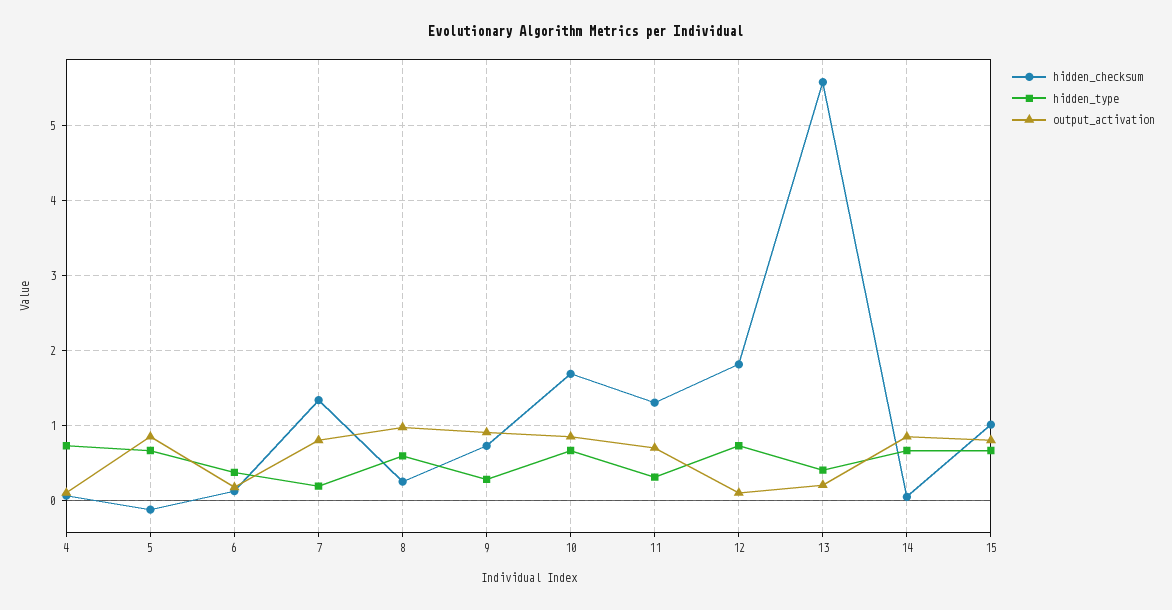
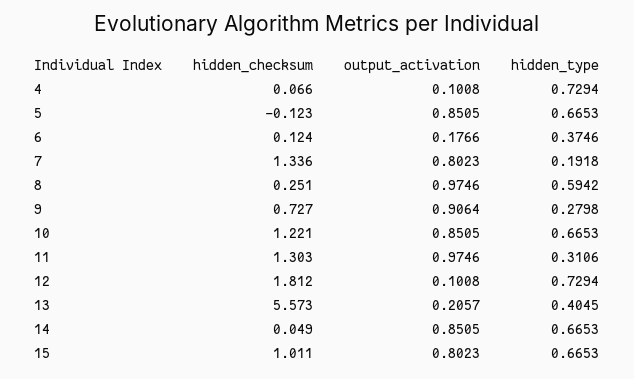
  {
    "hidden_checksum": {
      "4": 0.066,
      "5": -0.123,
      "6": 0.124,
      "7": 1.336,
      "8": 0.251,
      "9": 0.727,
-     "10": 1.7,
+     "10": 1.221,
      "11": 1.303,
      "12": 1.812,
      "13": 5.573,
      "14": 0.049,
      "15": 1.011
    },
    "hidden_type": {
      "4": 0.7294,
      "5": 0.6653,
      "6": 0.3746,
      "7": 0.1918,
      "8": 0.5942,
      "9": 0.2798,
      "10": 0.6653,
      "11": 0.3106,
      "12": 0.7294,
      "13": 0.4045,
      "14": 0.6653,
      "15": 0.6653
    },
    "output_activation": {
      "4": 0.1008,
      "5": 0.8505,
      "6": 0.1766,
      "7": 0.8023,
      "8": 0.9746,
      "9": 0.9064,
      "10": 0.8505,
-     "11": 0.7,
+     "11": 0.9746,
      "12": 0.1008,
      "13": 0.2057,
      "14": 0.8505,
      "15": 0.8023
    }
  }

